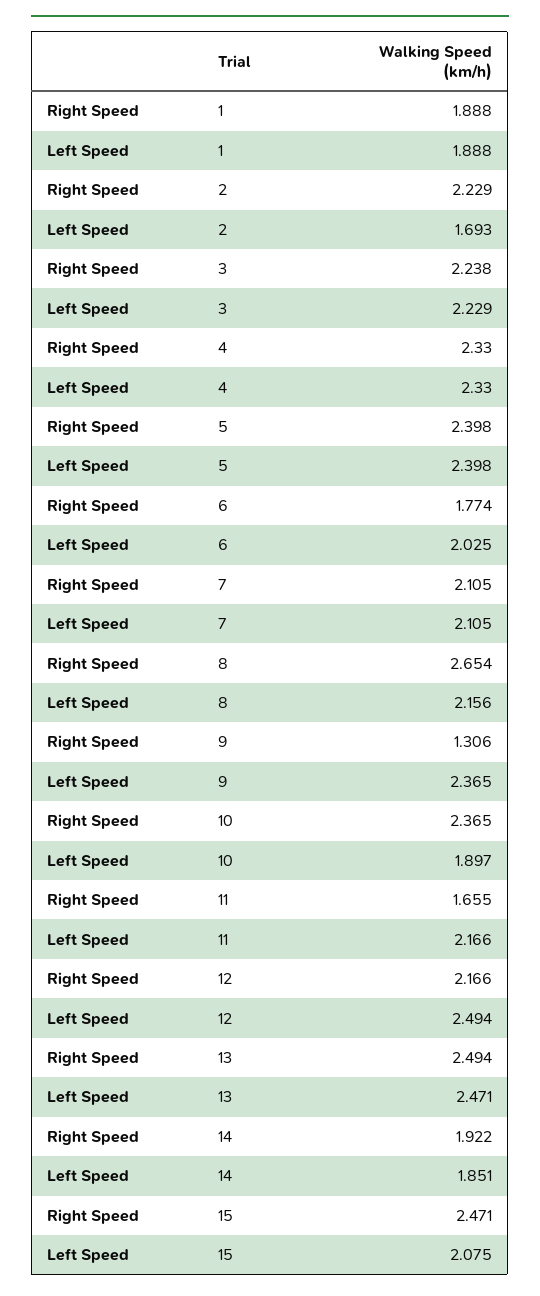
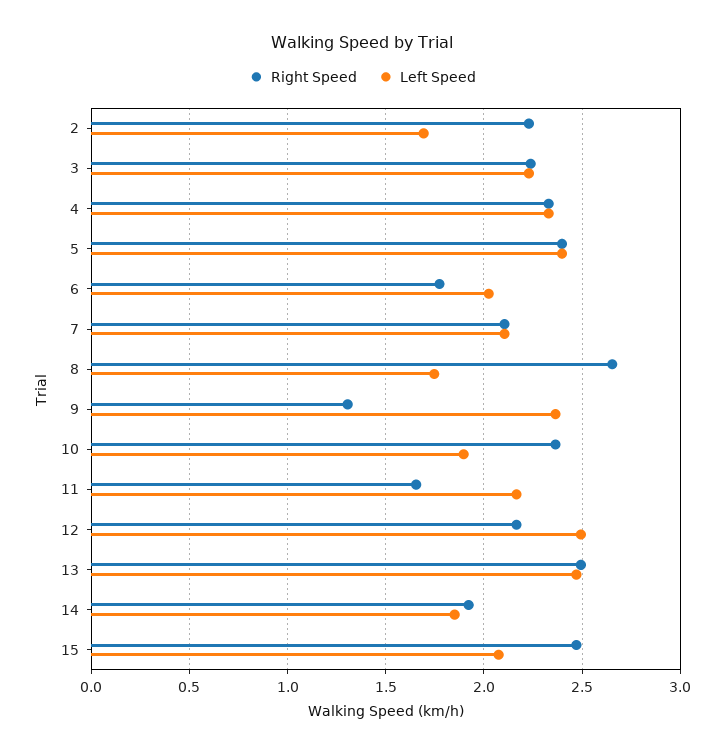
  {
    "Right Speed": {
-     "1": 1.888,
      "2": 2.229,
      "3": 2.238,
      "4": 2.33,
      "5": 2.398,
      "6": 1.774,
      "7": 2.105,
      "8": 2.654,
      "9": 1.306,
      "10": 2.365,
      "11": 1.655,
      "12": 2.166,
      "13": 2.494,
      "14": 1.922,
      "15": 2.471
    },
    "Left Speed": {
-     "1": 1.888,
      "2": 1.693,
      "3": 2.229,
      "4": 2.33,
      "5": 2.398,
      "6": 2.025,
      "7": 2.105,
-     "8": 2.156,
+     "8": 1.75,
      "9": 2.365,
      "10": 1.897,
      "11": 2.166,
      "12": 2.494,
      "13": 2.471,
      "14": 1.851,
      "15": 2.075
    }
  }

